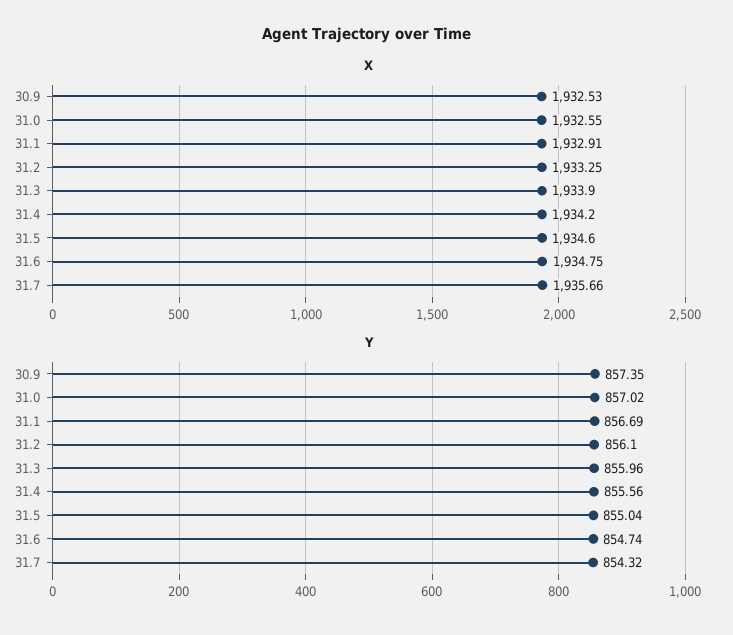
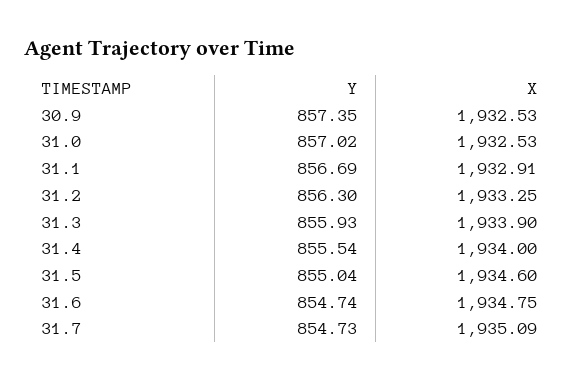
  {
    "X": {
      "30.9": 1932.53,
-     "31.0": 1932.55,
+     "31.0": 1932.53,
      "31.1": 1932.91,
      "31.2": 1933.25,
      "31.3": 1933.9,
-     "31.4": 1934.2,
+     "31.4": 1934,
      "31.5": 1934.6,
      "31.6": 1934.75,
-     "31.7": 1935.66
+     "31.7": 1935.09
    },
    "Y": {
      "30.9": 857.35,
      "31.0": 857.02,
      "31.1": 856.69,
-     "31.2": 856.1,
+     "31.2": 856.3,
-     "31.3": 855.96,
+     "31.3": 855.93,
-     "31.4": 855.56,
+     "31.4": 855.54,
      "31.5": 855.04,
      "31.6": 854.74,
-     "31.7": 854.32
+     "31.7": 854.73
    }
  }

